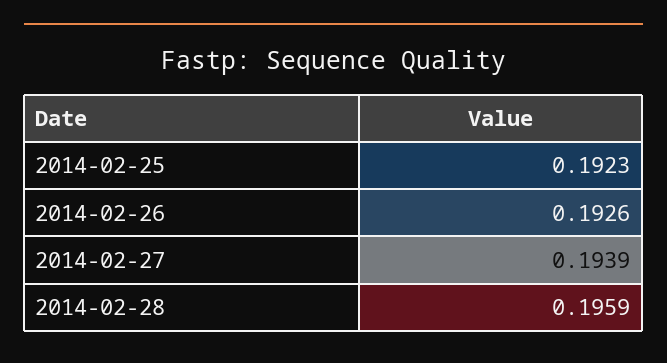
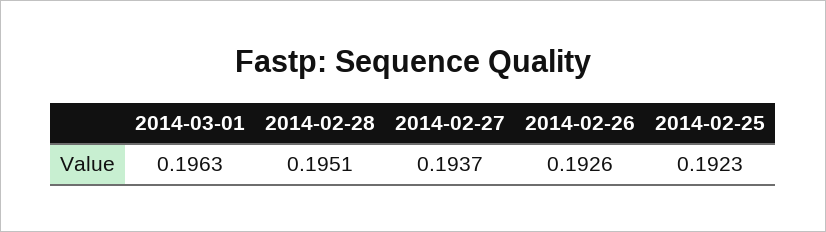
  {
    "2014-02-25": 0.1923,
    "2014-02-26": 0.1926,
-   "2014-02-27": 0.1939,
+   "2014-02-27": 0.1937,
-   "2014-02-28": 0.1959
+   "2014-02-28": 0.1951,
+   "2014-03-01": 0.1963
  }

